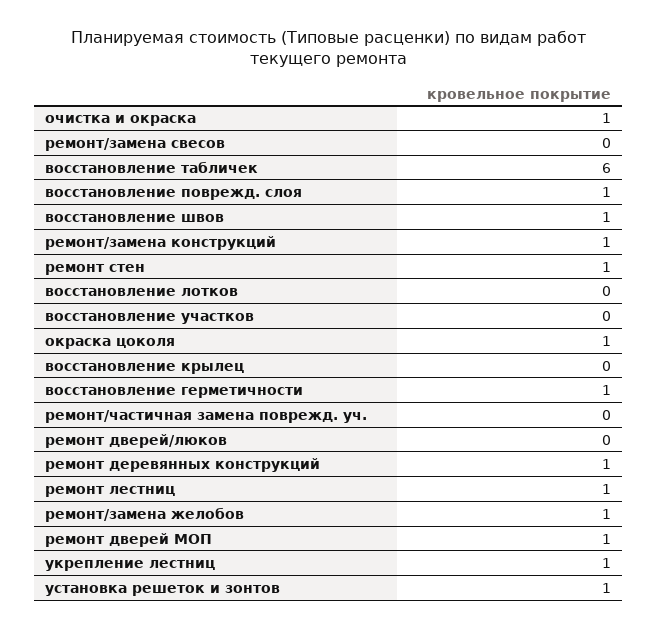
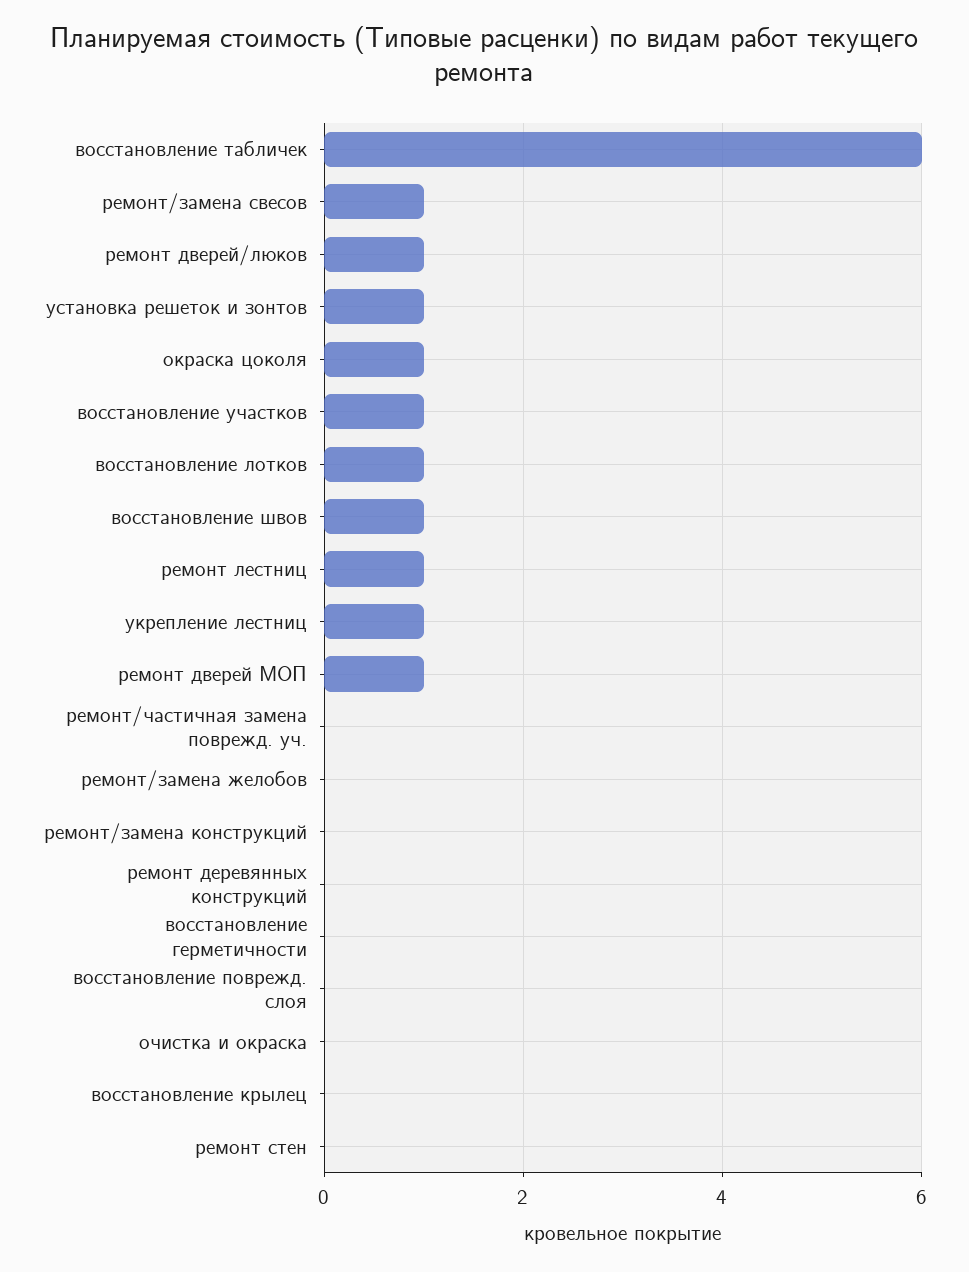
  {
-   "очистка и окраска": 1,
+   "очистка и окраска": 0,
-   "ремонт/замена свесов": 0,
+   "ремонт/замена свесов": 1,
    "восстановление табличек": 6,
-   "восстановление поврежд. слоя": 1,
+   "восстановление поврежд. слоя": 0,
    "восстановление швов": 1,
-   "ремонт/замена конструкций": 1,
+   "ремонт/замена конструкций": 0,
-   "ремонт стен": 1,
+   "ремонт стен": 0,
-   "восстановление лотков": 0,
+   "восстановление лотков": 1,
-   "восстановление участков": 0,
+   "восстановление участков": 1,
    "окраска цоколя": 1,
    "восстановление крылец": 0,
-   "восстановление герметичности": 1,
+   "восстановление герметичности": 0,
    "ремонт/частичная замена поврежд. уч.": 0,
-   "ремонт дверей/люков": 0,
+   "ремонт дверей/люков": 1,
-   "ремонт деревянных конструкций": 1,
+   "ремонт деревянных конструкций": 0,
    "ремонт лестниц": 1,
-   "ремонт/замена желобов": 1,
+   "ремонт/замена желобов": 0,
    "ремонт дверей МОП": 1,
    "укрепление лестниц": 1,
    "установка решеток и зонтов": 1
  }

